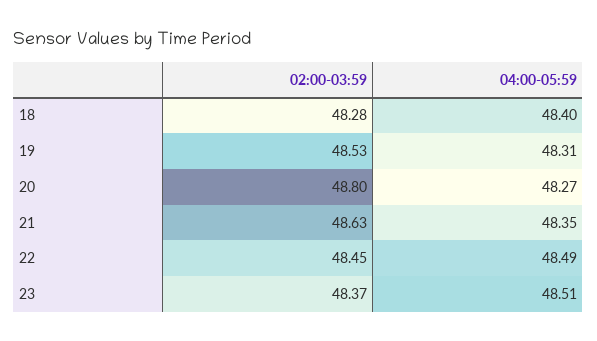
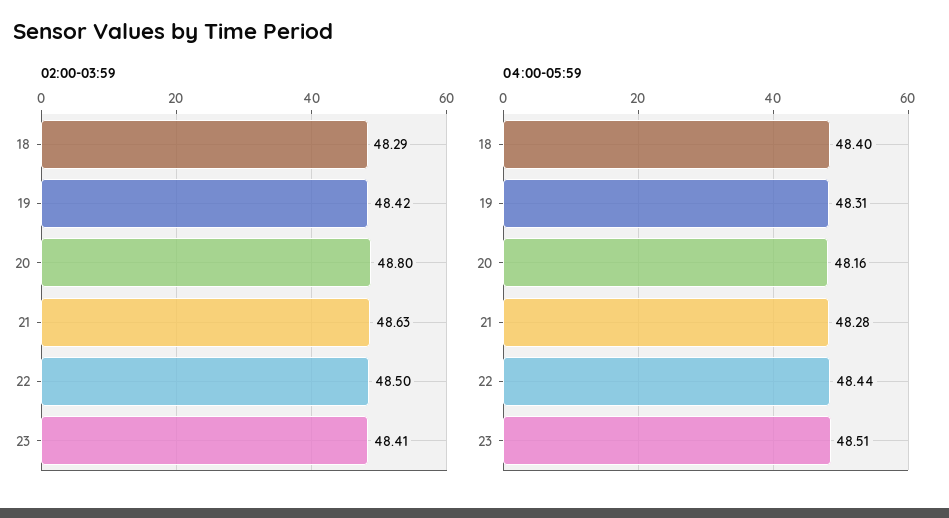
  {
    "02:00-03:59": {
-     "18": 48.28,
+     "18": 48.29,
-     "19": 48.53,
+     "19": 48.42,
      "20": 48.8,
      "21": 48.63,
-     "22": 48.45,
+     "22": 48.5,
-     "23": 48.37
+     "23": 48.41
    },
    "04:00-05:59": {
      "18": 48.4,
      "19": 48.31,
-     "20": 48.27,
+     "20": 48.16,
-     "21": 48.35,
+     "21": 48.28,
-     "22": 48.49,
+     "22": 48.44,
      "23": 48.51
    }
  }

